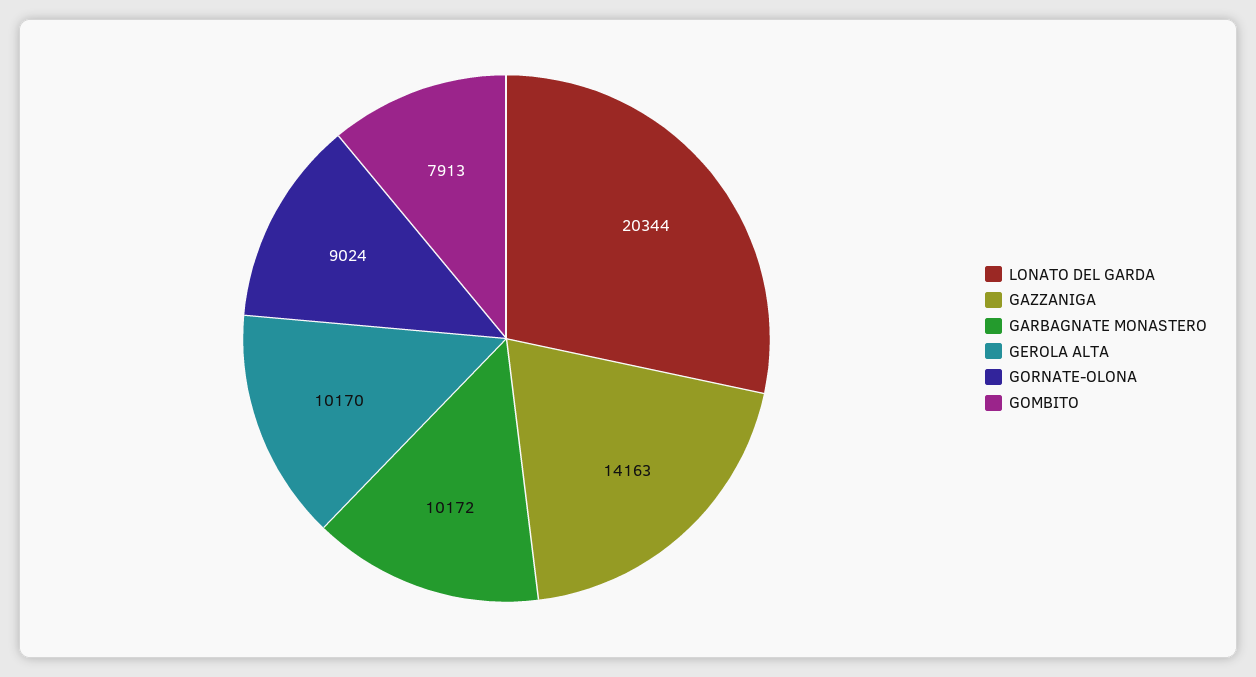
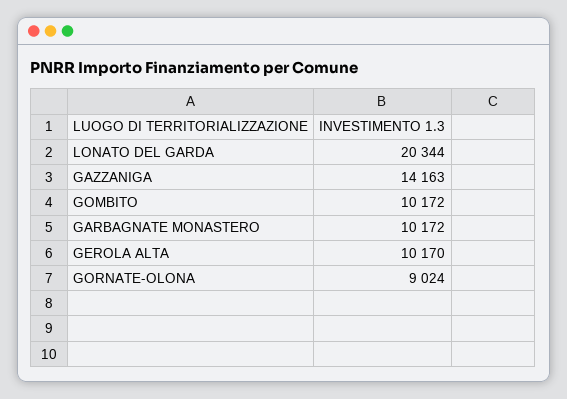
  {
    "LONATO DEL GARDA": 20344,
    "GAZZANIGA": 14163,
    "GARBAGNATE MONASTERO": 10172,
    "GEROLA ALTA": 10170,
    "GORNATE-OLONA": 9024,
-   "GOMBITO": 7913
+   "GOMBITO": 10172
  }

